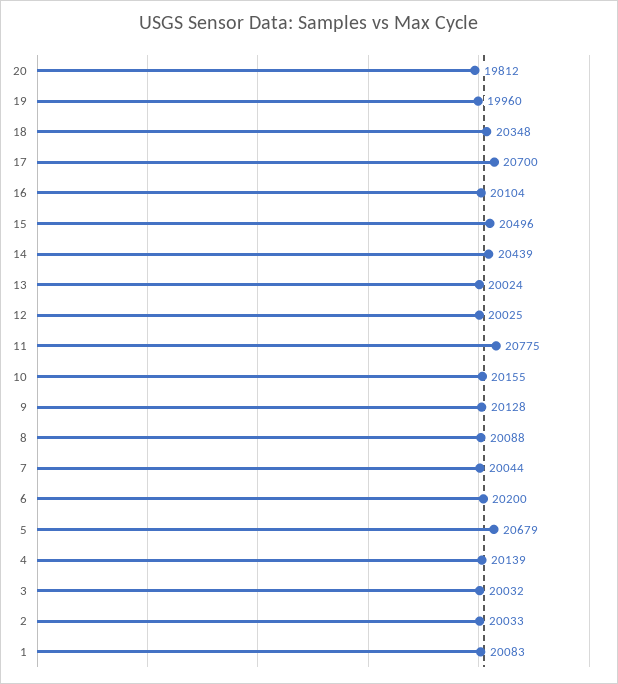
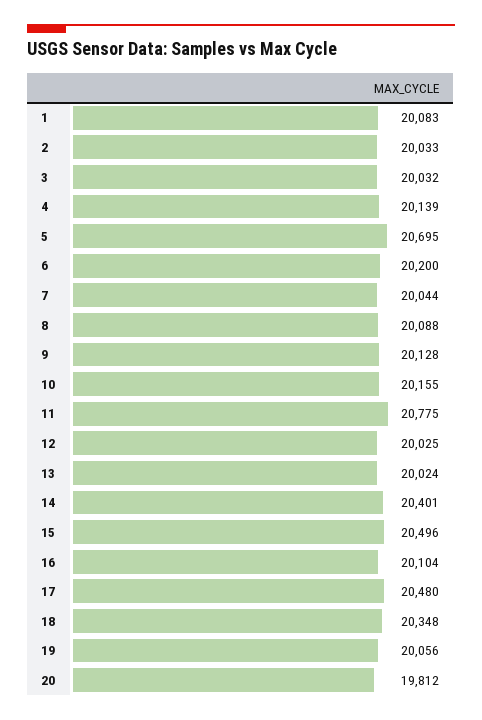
  {
    "20": 19812,
-   "19": 19960,
+   "19": 20056,
    "18": 20348,
-   "17": 20700,
+   "17": 20480,
    "16": 20104,
    "15": 20496,
-   "14": 20439,
+   "14": 20401,
    "13": 20024,
    "12": 20025,
    "11": 20775,
    "10": 20155,
    "9": 20128,
    "8": 20088,
    "7": 20044,
    "6": 20200,
-   "5": 20679,
+   "5": 20695,
    "4": 20139,
    "3": 20032,
    "2": 20033,
    "1": 20083
  }

